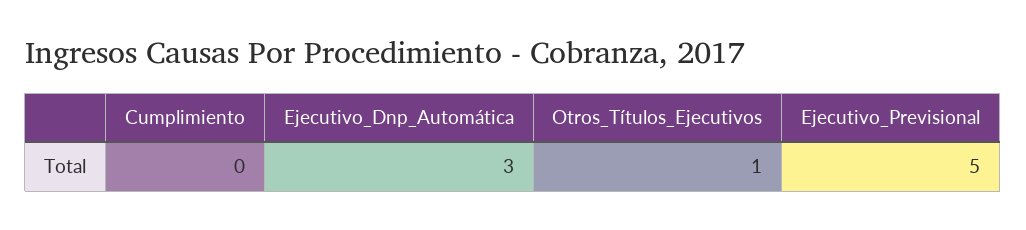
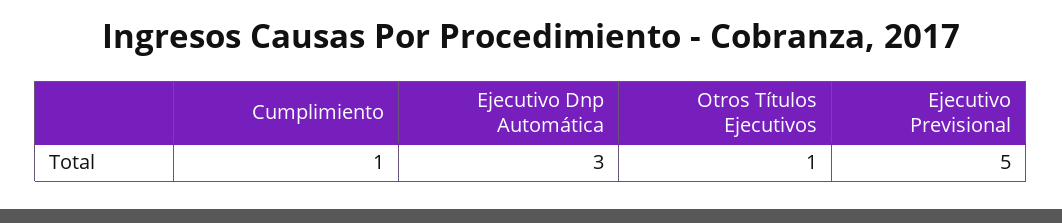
  {
-   "Cumplimiento": 0,
+   "Cumplimiento": 1,
    "Ejecutivo_Dnp_Automática": 3,
    "Otros_Títulos_Ejecutivos": 1,
    "Ejecutivo_Previsional": 5
  }

